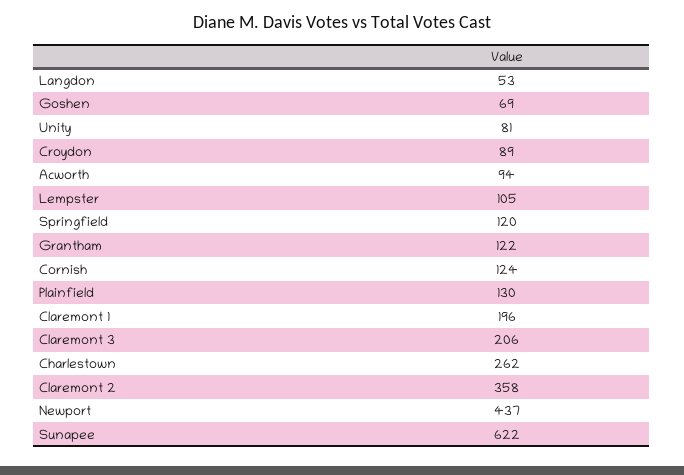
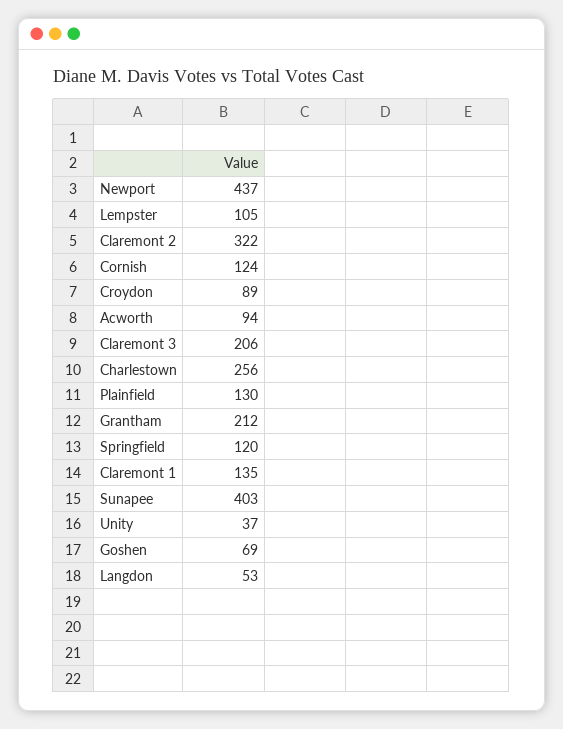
  {
    "Langdon": 53,
    "Goshen": 69,
-   "Unity": 81,
+   "Unity": 37,
    "Croydon": 89,
    "Acworth": 94,
    "Lempster": 105,
    "Springfield": 120,
-   "Grantham": 122,
+   "Grantham": 212,
    "Cornish": 124,
    "Plainfield": 130,
-   "Claremont 1": 196,
+   "Claremont 1": 135,
    "Claremont 3": 206,
-   "Charlestown": 262,
+   "Charlestown": 256,
-   "Claremont 2": 358,
+   "Claremont 2": 322,
    "Newport": 437,
-   "Sunapee": 622
+   "Sunapee": 403
  }

